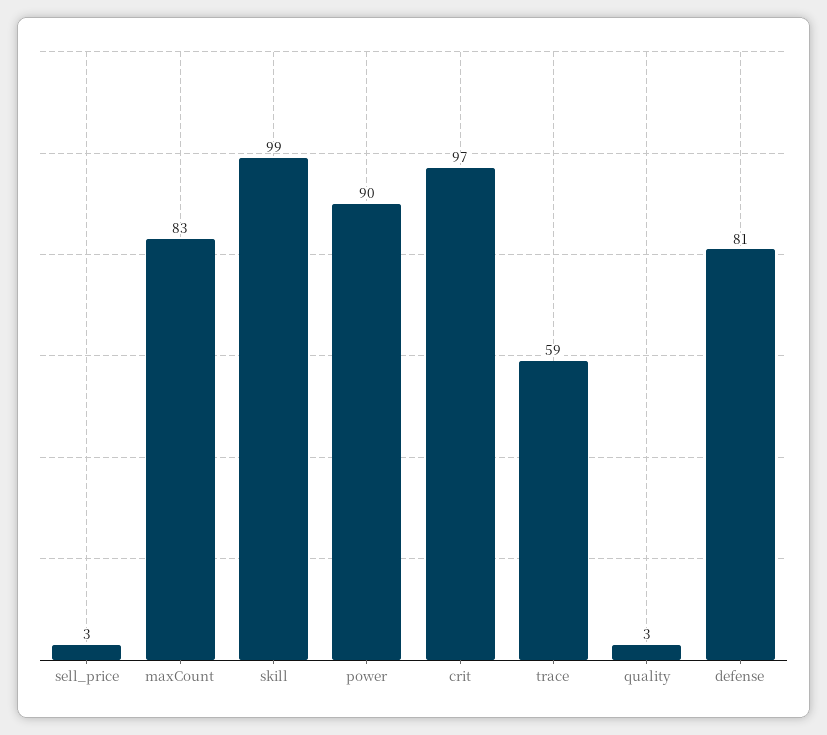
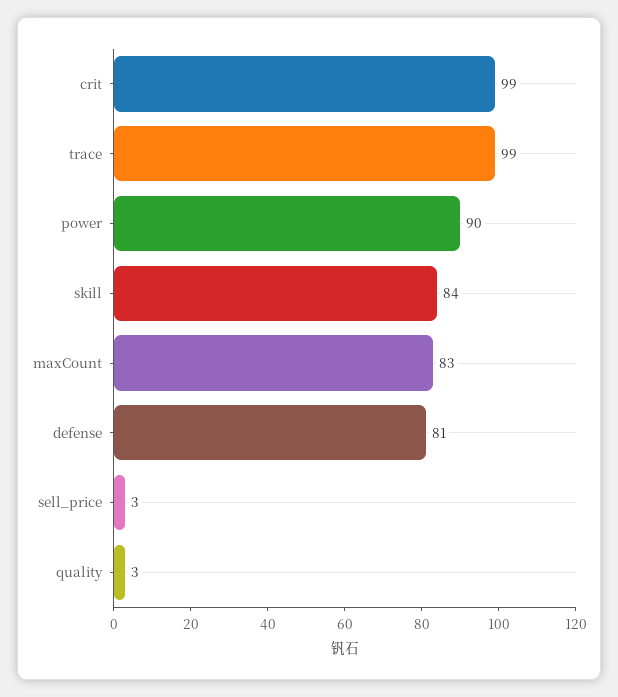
  {
    "sell_price": 3,
    "maxCount": 83,
-   "skill": 99,
+   "skill": 84,
    "power": 90,
-   "crit": 97,
+   "crit": 99,
-   "trace": 59,
+   "trace": 99,
    "quality": 3,
    "defense": 81
  }

